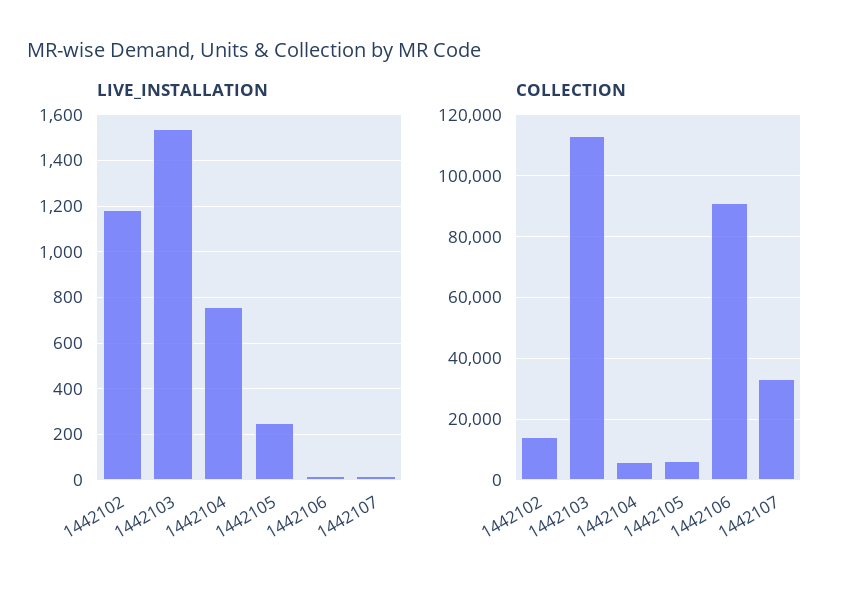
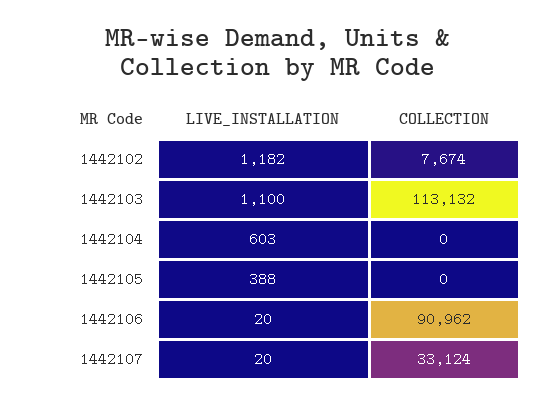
  {
    "LIVE_INSTALLATION": {
      "1442102": 1182,
-     "1442103": 1550,
+     "1442103": 1100,
-     "1442104": 750,
+     "1442104": 603,
-     "1442105": 250,
+     "1442105": 388,
      "1442106": 20,
      "1442107": 20
    },
    "COLLECTION": {
-     "1442102": 14000,
+     "1442102": 7674,
      "1442103": 113132,
-     "1442104": 6000,
+     "1442104": 0,
-     "1442105": 6000,
+     "1442105": 0,
      "1442106": 90962,
      "1442107": 33124
    }
  }

